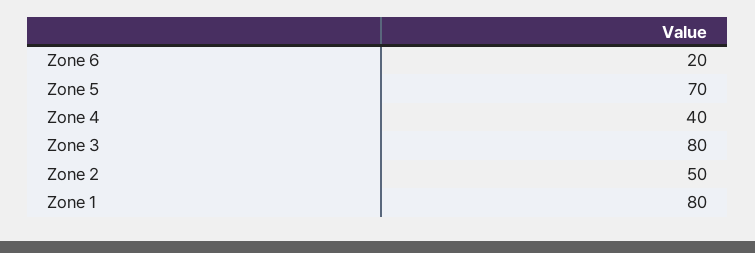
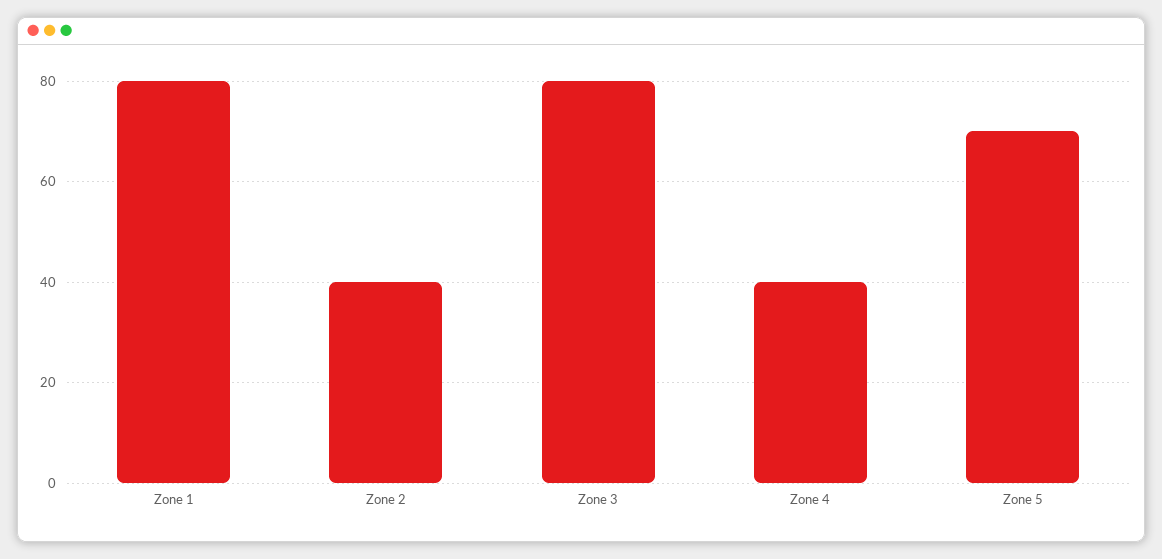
  {
-   "Zone 6": 20,
    "Zone 5": 70,
    "Zone 4": 40,
    "Zone 3": 80,
-   "Zone 2": 50,
+   "Zone 2": 40,
    "Zone 1": 80
  }

